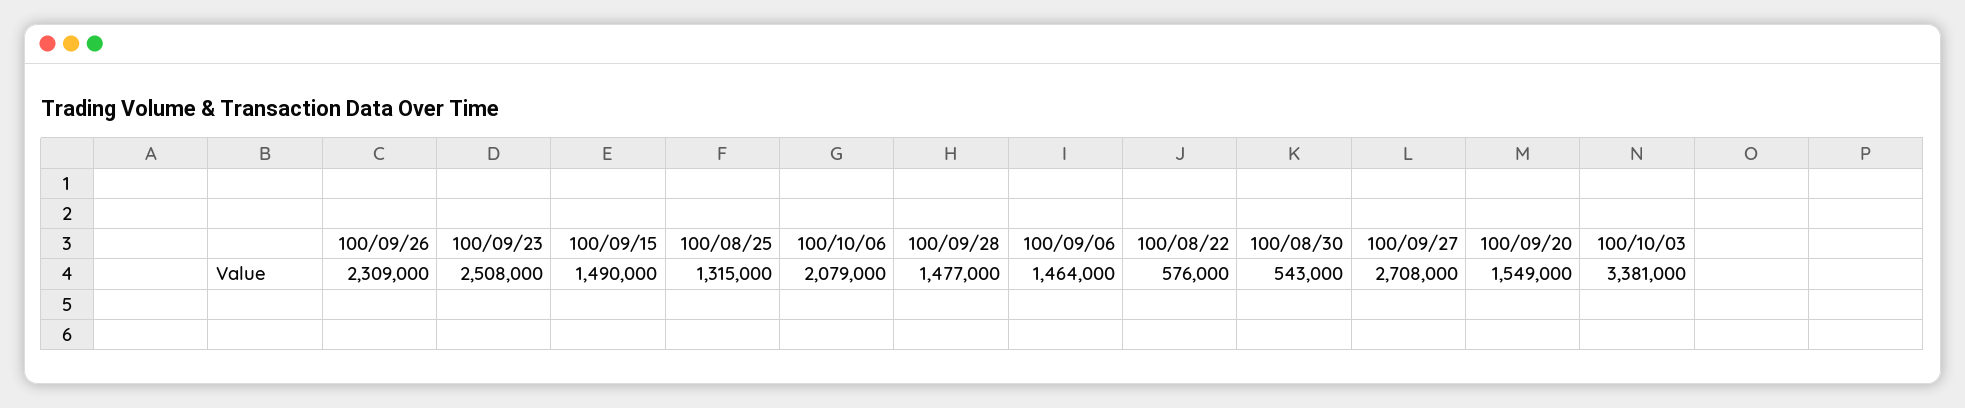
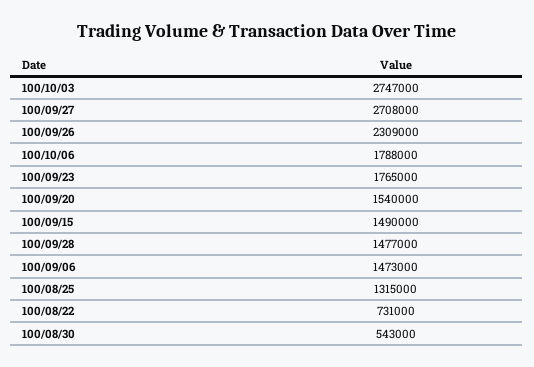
  {
    "100/09/26": 2309000,
-   "100/09/23": 2508000,
+   "100/09/23": 1765000,
    "100/09/15": 1490000,
    "100/08/25": 1315000,
-   "100/10/06": 2079000,
+   "100/10/06": 1788000,
    "100/09/28": 1477000,
-   "100/09/06": 1464000,
+   "100/09/06": 1473000,
-   "100/08/22": 576000,
+   "100/08/22": 731000,
    "100/08/30": 543000,
    "100/09/27": 2708000,
-   "100/09/20": 1549000,
+   "100/09/20": 1540000,
-   "100/10/03": 3381000
+   "100/10/03": 2747000
  }

